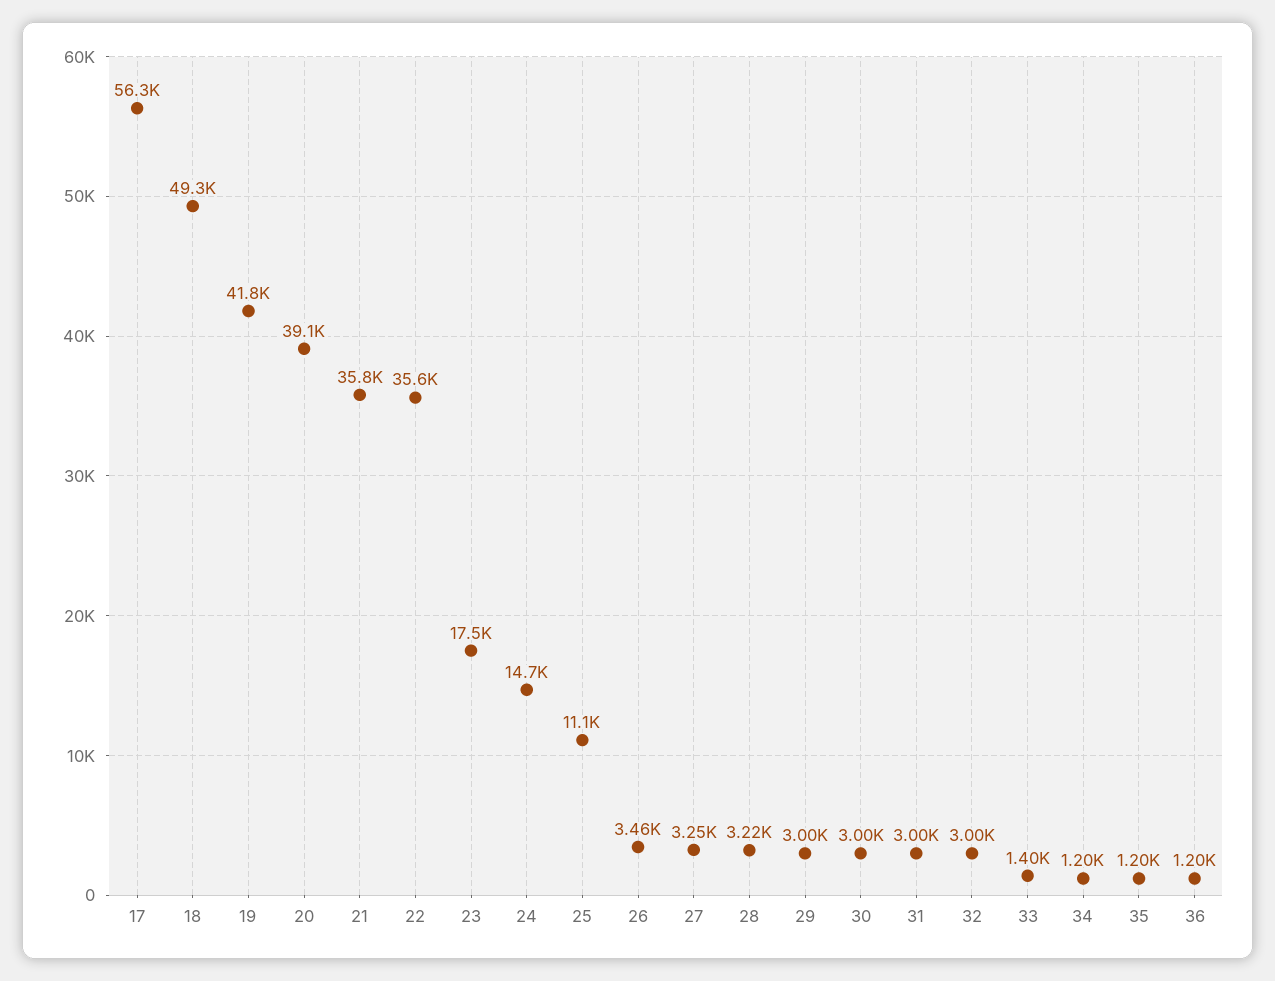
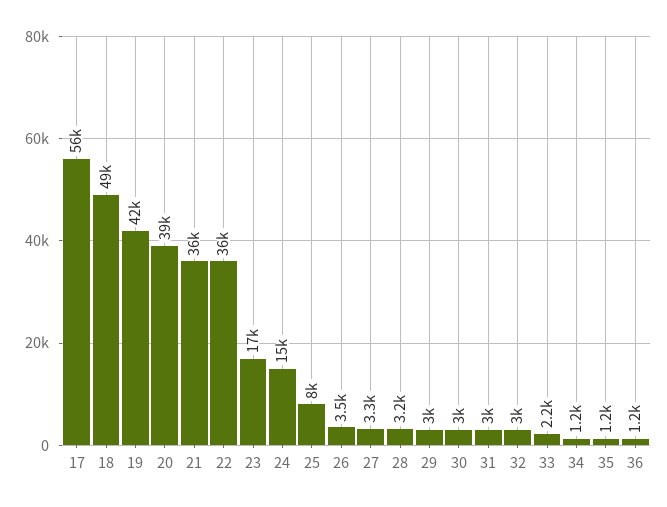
  {
    "17": 56300,
    "18": 49300,
    "19": 41800,
    "20": 39100,
    "21": 35800,
    "22": 35600,
    "23": 17500,
    "24": 14700,
-   "25": 11100,
+   "25": 8000,
    "26": 3460,
    "27": 3250,
    "28": 3220,
    "29": 3000,
    "30": 3000,
    "31": 3000,
    "32": 3000,
-   "33": 1400,
+   "33": 2200,
    "34": 1200,
    "35": 1200,
    "36": 1200
  }

